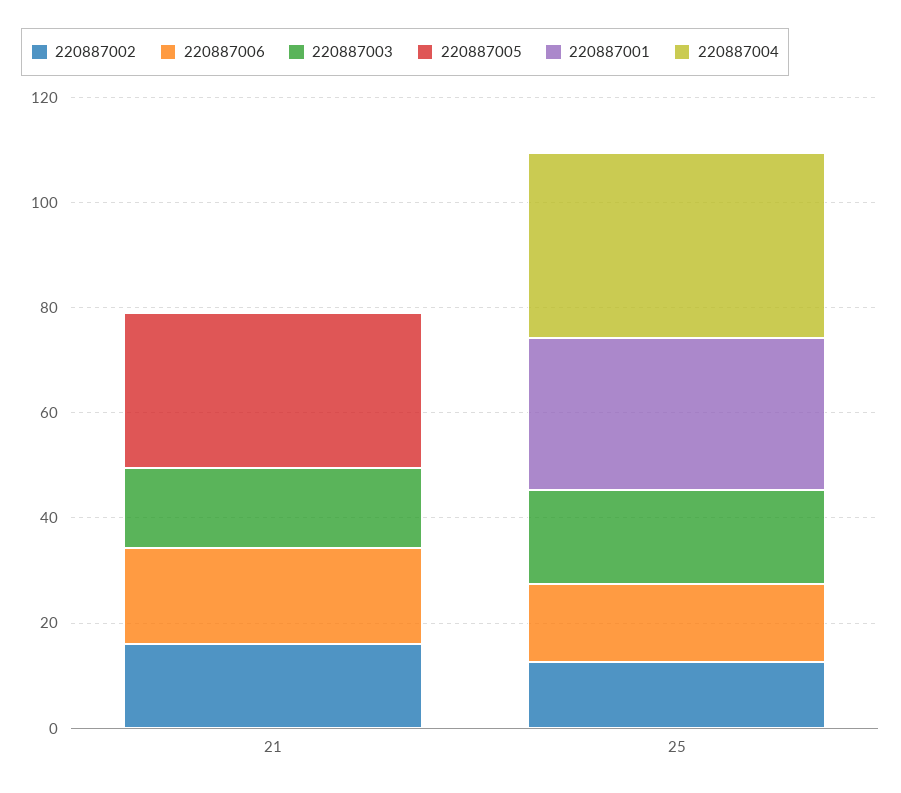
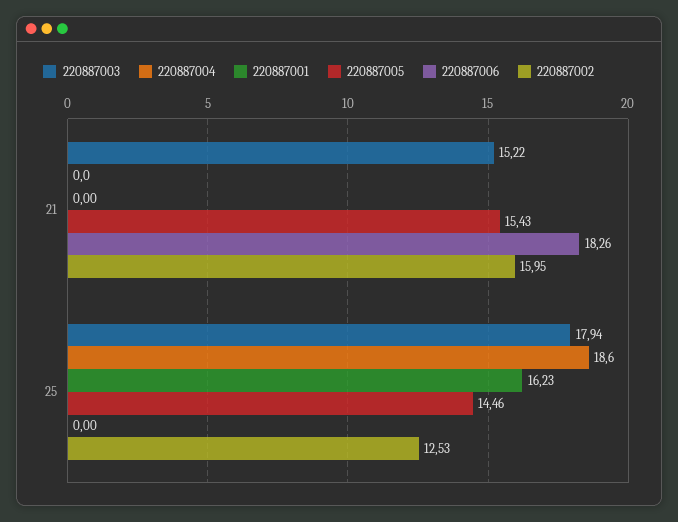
  {
    "220887002": {
      "21": 15.95,
      "25": 12.53
    },
    "220887006": {
      "21": 18.26,
-     "25": 15
+     "25": 0
    },
    "220887003": {
      "21": 15.22,
      "25": 17.94
    },
    "220887005": {
-     "21": 30,
+     "21": 15.43,
-     "25": 0
+     "25": 14.46
    },
    "220887001": {
      "21": 0,
-     "25": 30
+     "25": 16.23
    },
    "220887004": {
      "21": 0,
-     "25": 35
+     "25": 18.6
    }
  }

